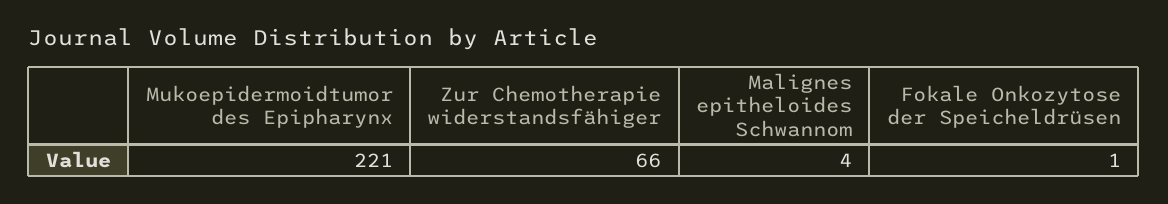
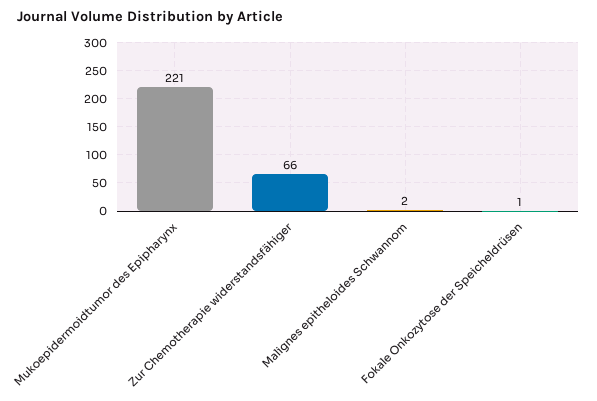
  {
    "Mukoepidermoidtumor des Epipharynx": 221,
    "Zur Chemotherapie widerstandsfähiger": 66,
-   "Malignes epitheloides Schwannom": 4,
+   "Malignes epitheloides Schwannom": 2,
    "Fokale Onkozytose der Speicheldrüsen": 1
  }

